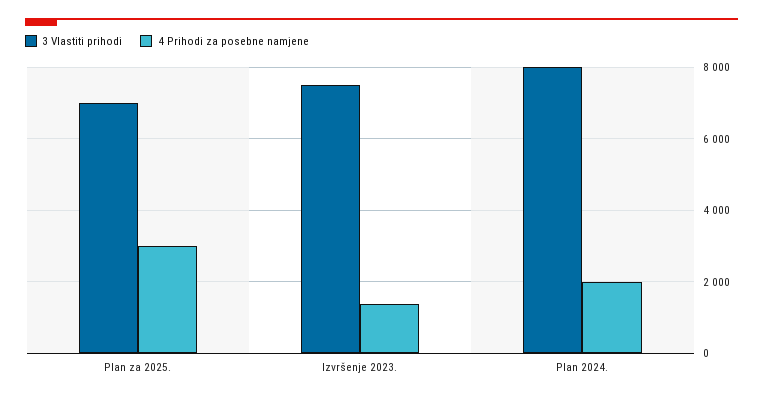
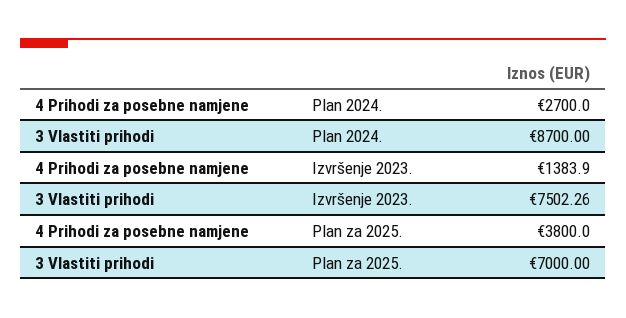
  {
    "3 Vlastiti prihodi": {
      "Plan za 2025.": 7000,
      "Izvršenje 2023.": 7502.26,
-     "Plan 2024.": 8000
+     "Plan 2024.": 8700
    },
    "4 Prihodi za posebne namjene": {
-     "Plan za 2025.": 3000,
+     "Plan za 2025.": 3800,
      "Izvršenje 2023.": 1383.9,
-     "Plan 2024.": 2000
+     "Plan 2024.": 2700
    }
  }

